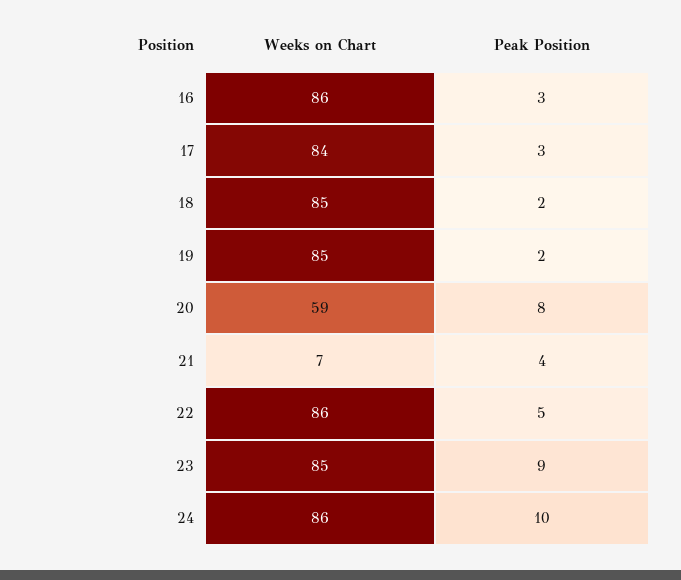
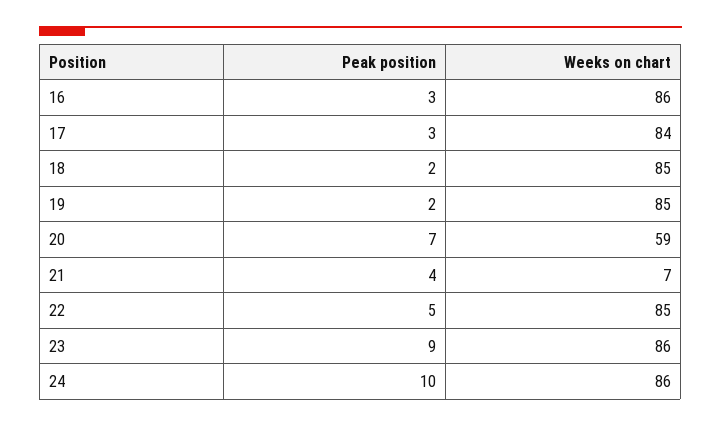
  {
    "Weeks on Chart": {
      "16": 86,
      "17": 84,
      "18": 85,
      "19": 85,
      "20": 59,
      "21": 7,
-     "22": 86,
+     "22": 85,
-     "23": 85,
+     "23": 86,
      "24": 86
    },
    "Peak Position": {
      "16": 3,
      "17": 3,
      "18": 2,
      "19": 2,
-     "20": 8,
+     "20": 7,
      "21": 4,
      "22": 5,
      "23": 9,
      "24": 10
    }
  }

